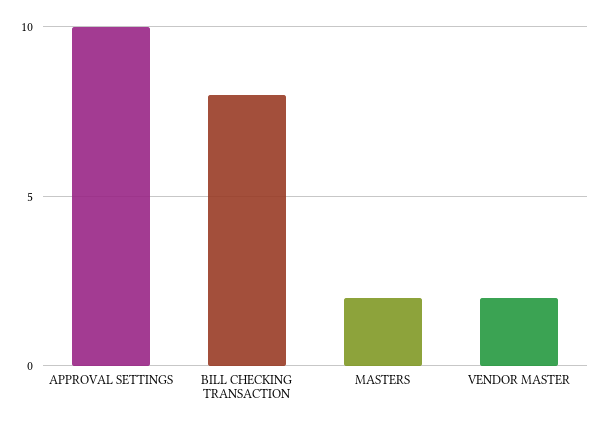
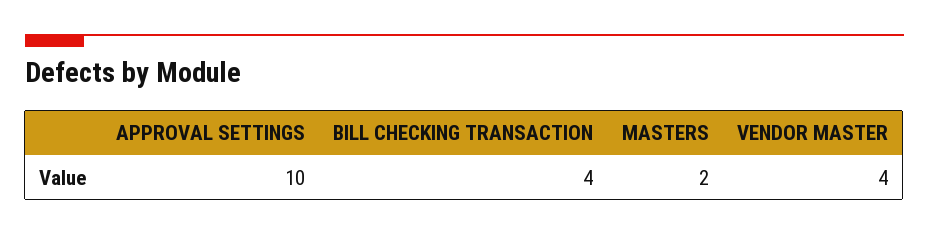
  {
    "APPROVAL SETTINGS": 10,
-   "BILL CHECKING TRANSACTION": 8,
+   "BILL CHECKING TRANSACTION": 4,
    "MASTERS": 2,
-   "VENDOR MASTER": 2
+   "VENDOR MASTER": 4
  }

